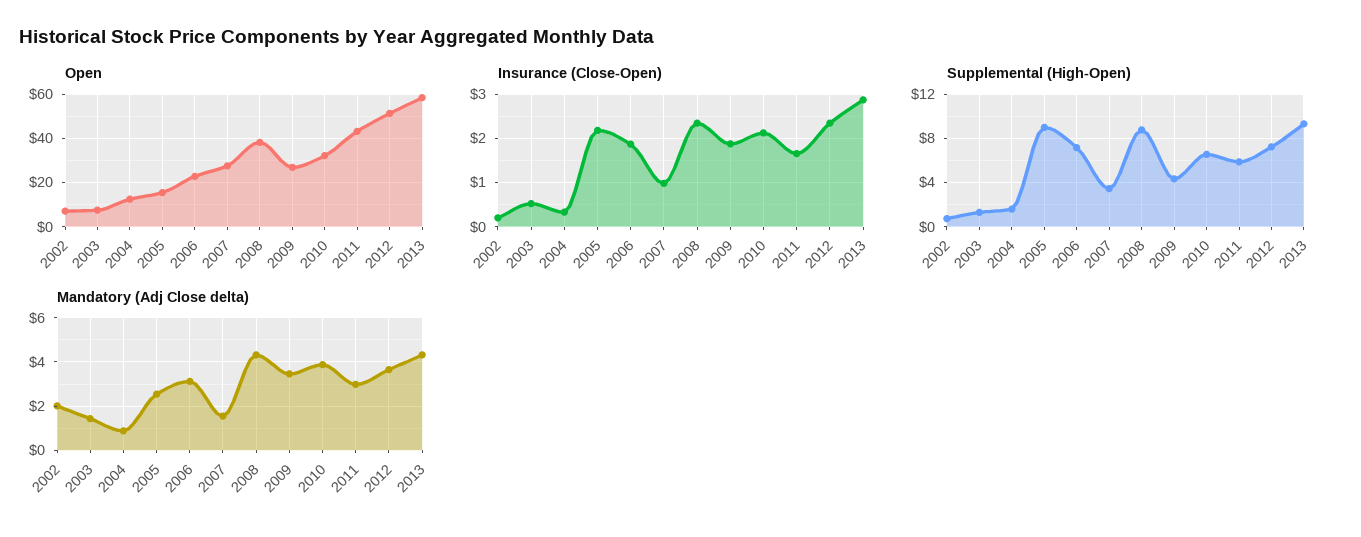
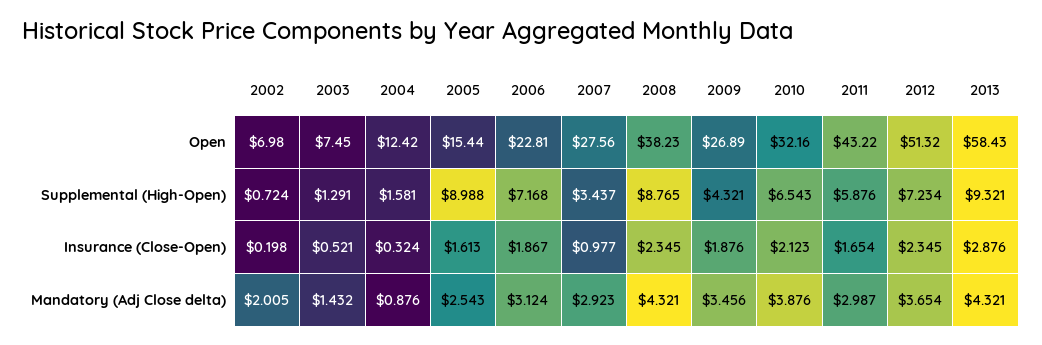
  {
    "Open": {
      "2002": 6.98,
      "2003": 7.45,
      "2004": 12.42,
      "2005": 15.44,
      "2006": 22.81,
      "2007": 27.56,
      "2008": 38.23,
      "2009": 26.89,
      "2010": 32.16,
      "2011": 43.22,
      "2012": 51.32,
      "2013": 58.43
    },
    "Insurance (Close-Open)": {
      "2002": 0.198,
      "2003": 0.521,
      "2004": 0.324,
-     "2005": 2.2,
+     "2005": 1.613,
      "2006": 1.867,
      "2007": 0.977,
      "2008": 2.345,
      "2009": 1.876,
      "2010": 2.123,
      "2011": 1.654,
      "2012": 2.345,
      "2013": 2.876
    },
    "Supplemental (High-Open)": {
      "2002": 0.724,
      "2003": 1.291,
      "2004": 1.581,
      "2005": 8.988,
      "2006": 7.168,
      "2007": 3.437,
      "2008": 8.765,
      "2009": 4.321,
      "2010": 6.543,
      "2011": 5.876,
      "2012": 7.234,
      "2013": 9.321
    },
    "Mandatory (Adj Close delta)": {
      "2002": 2.005,
      "2003": 1.432,
      "2004": 0.876,
      "2005": 2.543,
      "2006": 3.124,
-     "2007": 1.5,
+     "2007": 2.923,
      "2008": 4.321,
      "2009": 3.456,
      "2010": 3.876,
      "2011": 2.987,
      "2012": 3.654,
      "2013": 4.321
    }
  }

